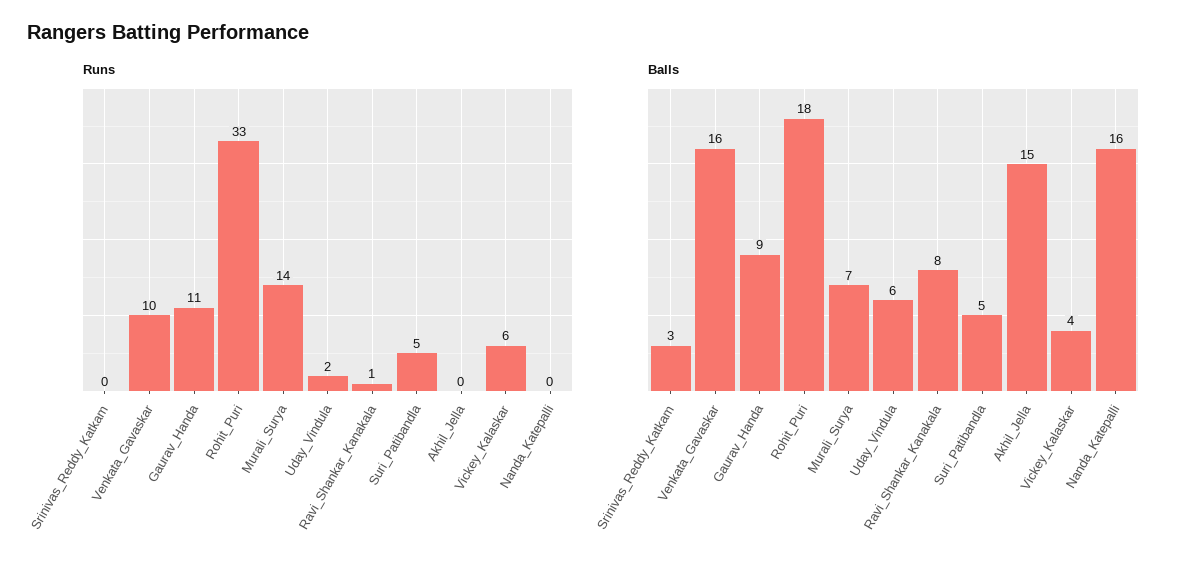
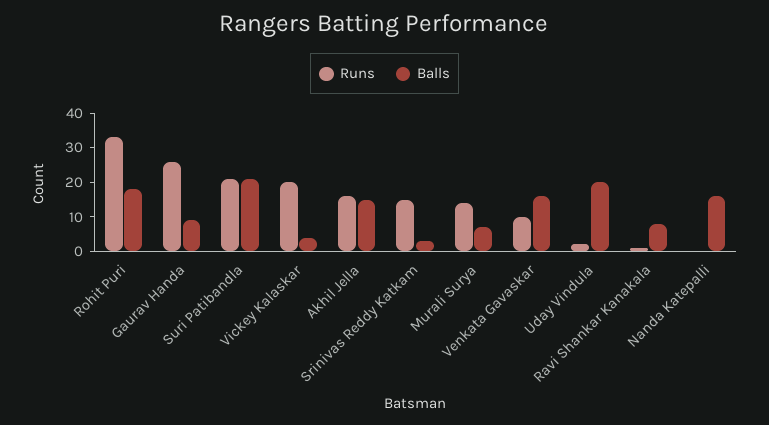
  {
    "Runs": {
-     "Srinivas_Reddy_Katkam": 0,
+     "Srinivas_Reddy_Katkam": 15,
      "Venkata_Gavaskar": 10,
-     "Gaurav_Handa": 11,
+     "Gaurav_Handa": 25,
      "Rohit_Puri": 33,
      "Murali_Surya": 14,
      "Uday_Vindula": 2,
      "Ravi_Shankar_Kanakala": 1,
-     "Suri_Patibandla": 5,
+     "Suri_Patibandla": 20,
-     "Akhil_Jella": 0,
+     "Akhil_Jella": 15,
-     "Vickey_Kalaskar": 6,
+     "Vickey_Kalaskar": 20,
      "Nanda_Katepalli": 0
    },
    "Balls": {
      "Srinivas_Reddy_Katkam": 3,
      "Venkata_Gavaskar": 16,
      "Gaurav_Handa": 9,
      "Rohit_Puri": 18,
      "Murali_Surya": 7,
-     "Uday_Vindula": 6,
+     "Uday_Vindula": 20,
      "Ravi_Shankar_Kanakala": 8,
-     "Suri_Patibandla": 5,
+     "Suri_Patibandla": 20,
      "Akhil_Jella": 15,
      "Vickey_Kalaskar": 4,
      "Nanda_Katepalli": 16
    }
  }

